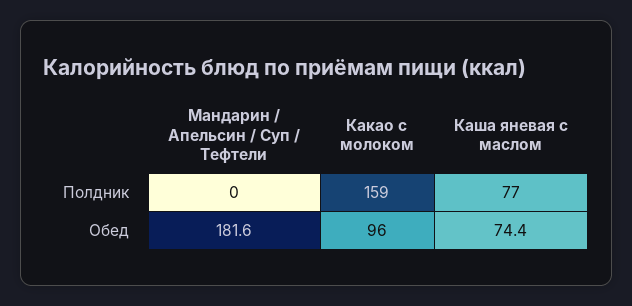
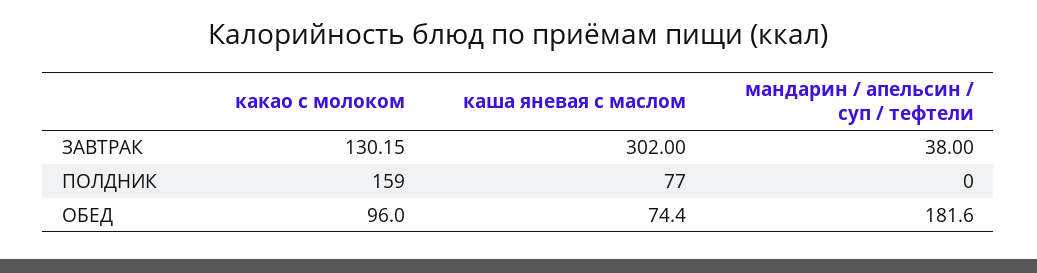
  {
    "Мандарин / Апельсин / Суп / Тефтели": {
      "Полдник": 0,
-     "Обед": 181.6
+     "Обед": 181.6,
+     "ЗАВТРАК": 38
    },
    "Какао с молоком": {
      "Полдник": 159,
-     "Обед": 96
+     "Обед": 96,
+     "ЗАВТРАК": 130.15
    },
    "Каша яневая с маслом": {
      "Полдник": 77,
-     "Обед": 74.4
+     "Обед": 74.4,
+     "ЗАВТРАК": 302
    }
  }

